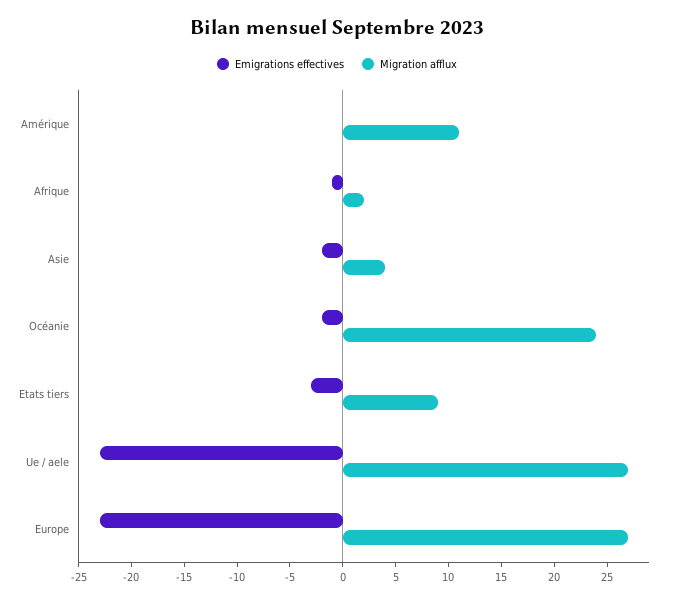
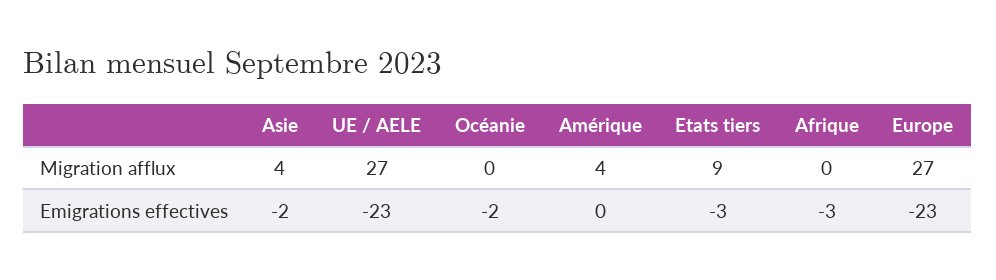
  {
    "Emigrations effectives": {
      "Amérique": 0,
-     "Afrique": -1,
+     "Afrique": -3,
      "Asie": -2,
      "Océanie": -2,
      "Etats tiers": -3,
      "Ue / aele": -23,
      "Europe": -23
    },
    "Migration afflux": {
-     "Amérique": 11,
+     "Amérique": 4,
-     "Afrique": 2,
+     "Afrique": 0,
      "Asie": 4,
-     "Océanie": 24,
+     "Océanie": 0,
      "Etats tiers": 9,
      "Ue / aele": 27,
      "Europe": 27
    }
  }

